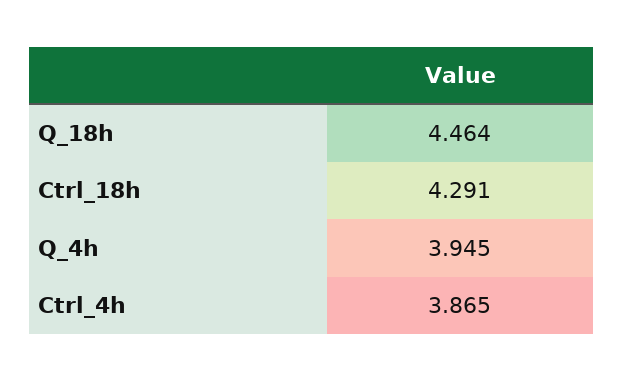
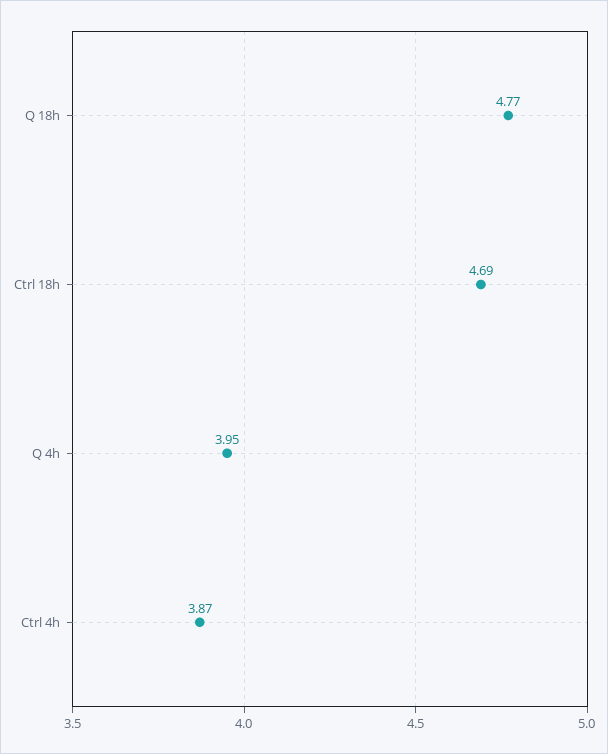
  {
-   "Q_18h": 4.464,
+   "Q_18h": 4.77,
-   "Ctrl_18h": 4.291,
+   "Ctrl_18h": 4.69,
    "Q_4h": 3.945,
    "Ctrl_4h": 3.865
  }

